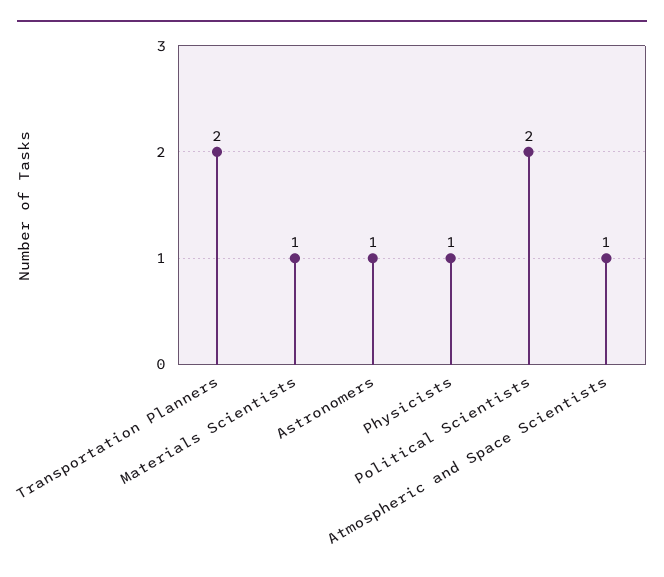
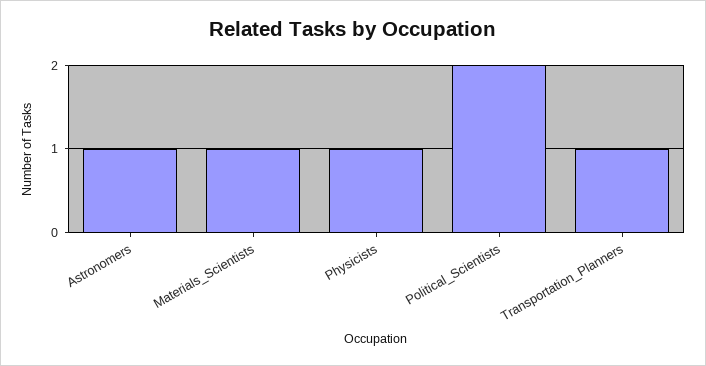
  {
-   "Transportation Planners": 2,
+   "Transportation Planners": 1,
    "Materials Scientists": 1,
    "Astronomers": 1,
    "Physicists": 1,
-   "Political Scientists": 2,
+   "Political Scientists": 2
-   "Atmospheric and Space Scientists": 1
  }

